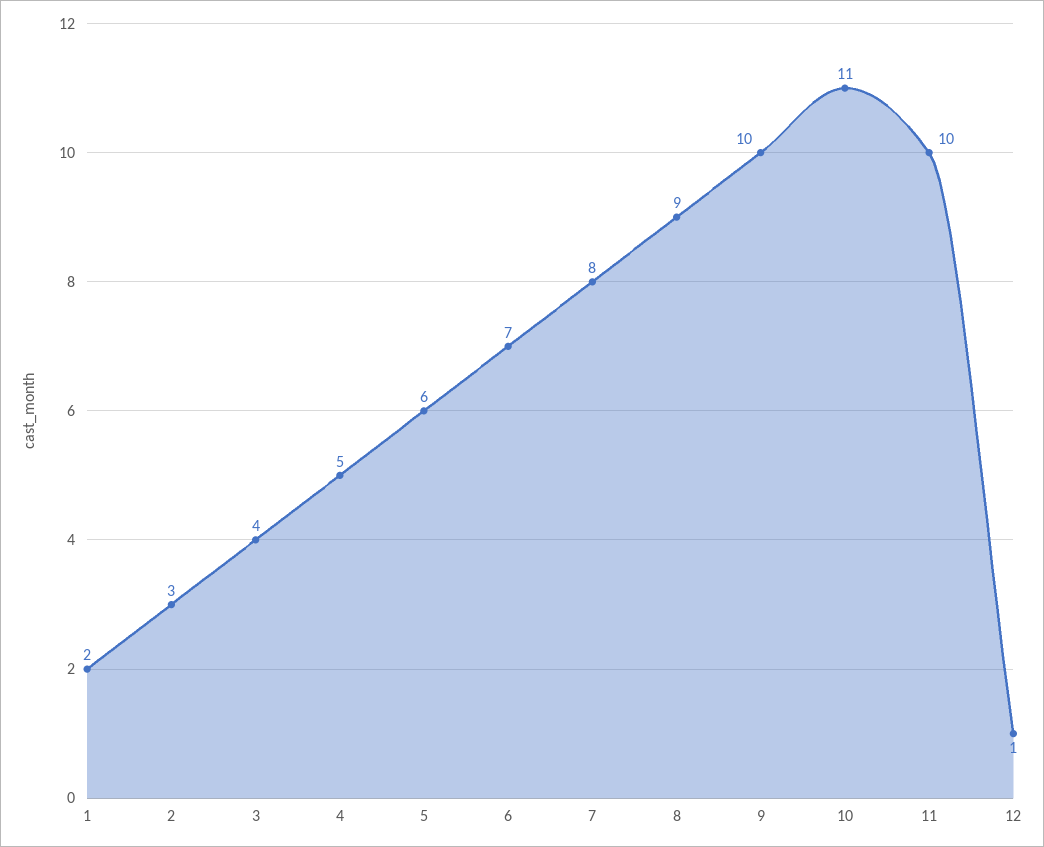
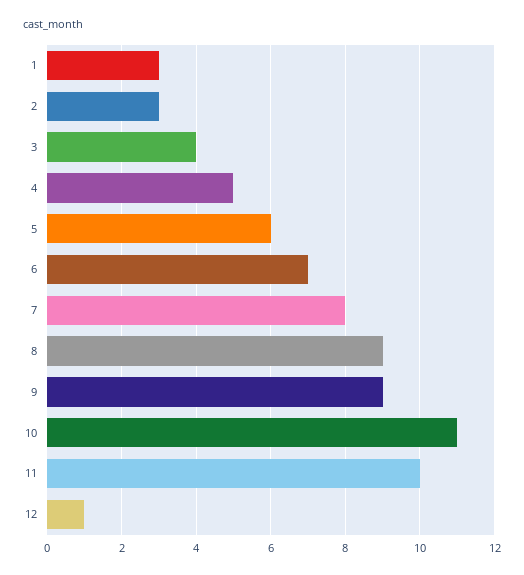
  {
-   "1": 2,
+   "1": 3,
    "2": 3,
    "3": 4,
    "4": 5,
    "5": 6,
    "6": 7,
    "7": 8,
    "8": 9,
-   "9": 10,
+   "9": 9,
    "10": 11,
    "11": 10,
    "12": 1
  }

